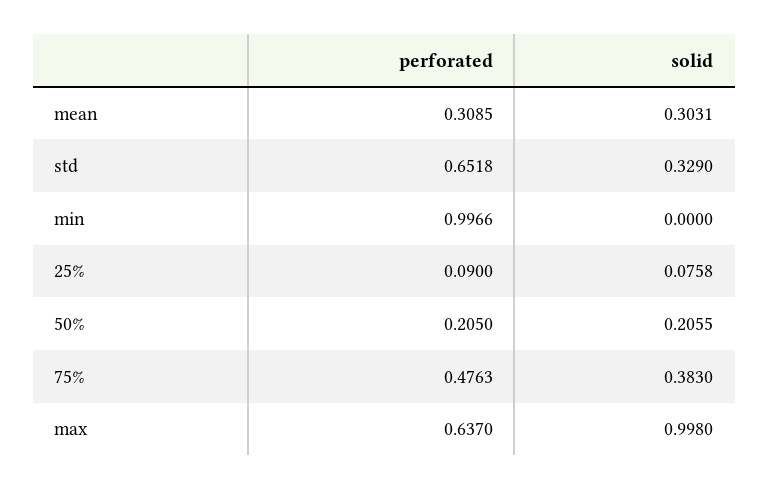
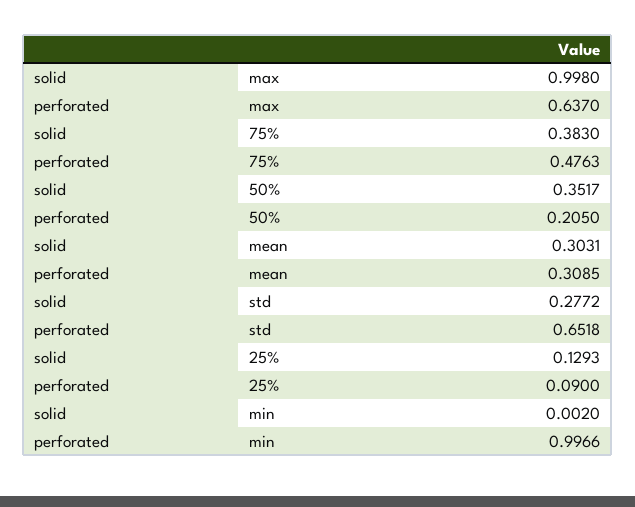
  {
    "perforated": {
      "mean": 0.3085,
      "std": 0.6518,
      "min": 0.9966,
      "25%": 0.09,
      "50%": 0.205,
      "75%": 0.4763,
      "max": 0.637
    },
    "solid": {
      "mean": 0.3031,
-     "std": 0.329,
+     "std": 0.2772,
-     "min": 0,
+     "min": 0.002,
-     "25%": 0.0758,
+     "25%": 0.1293,
-     "50%": 0.2055,
+     "50%": 0.3517,
      "75%": 0.383,
      "max": 0.998
    }
  }

